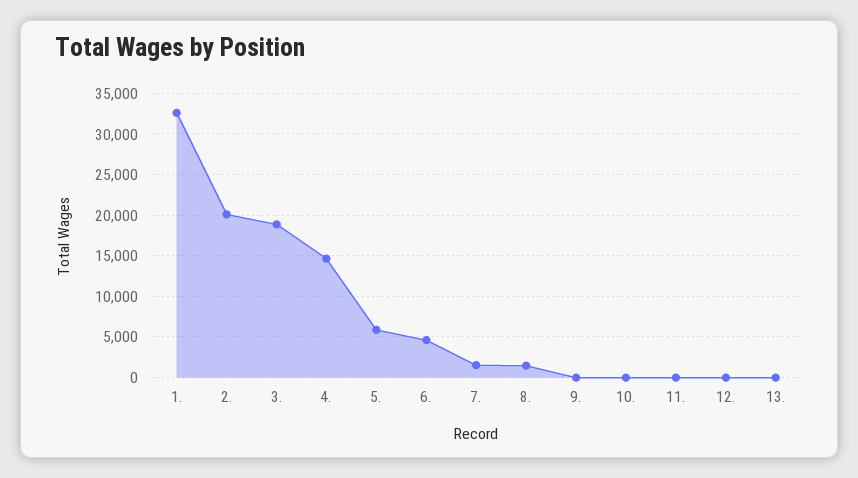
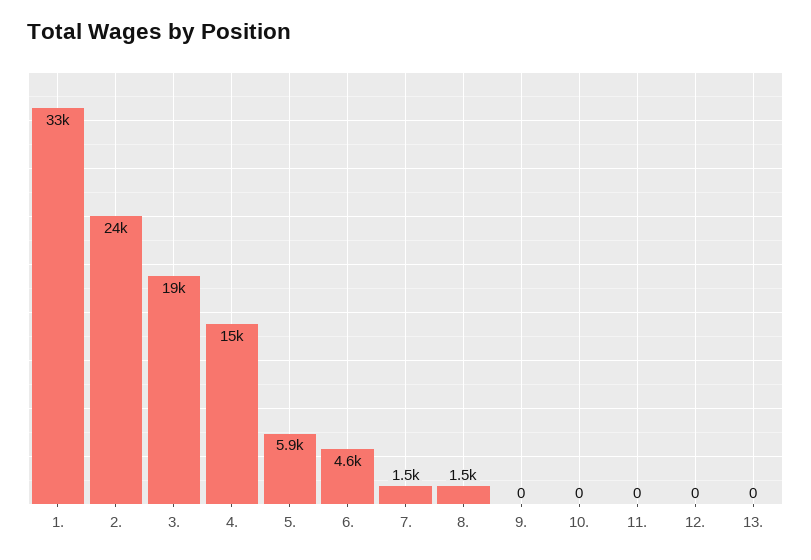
  {
    "1.": 33000,
-   "2.": 20000,
+   "2.": 24000,
    "3.": 19000,
    "4.": 15000,
    "5.": 5900,
    "6.": 4600,
    "7.": 1500,
    "8.": 1500,
    "9.": 0,
    "10.": 0,
    "11.": 0,
    "12.": 0,
    "13.": 0
  }

